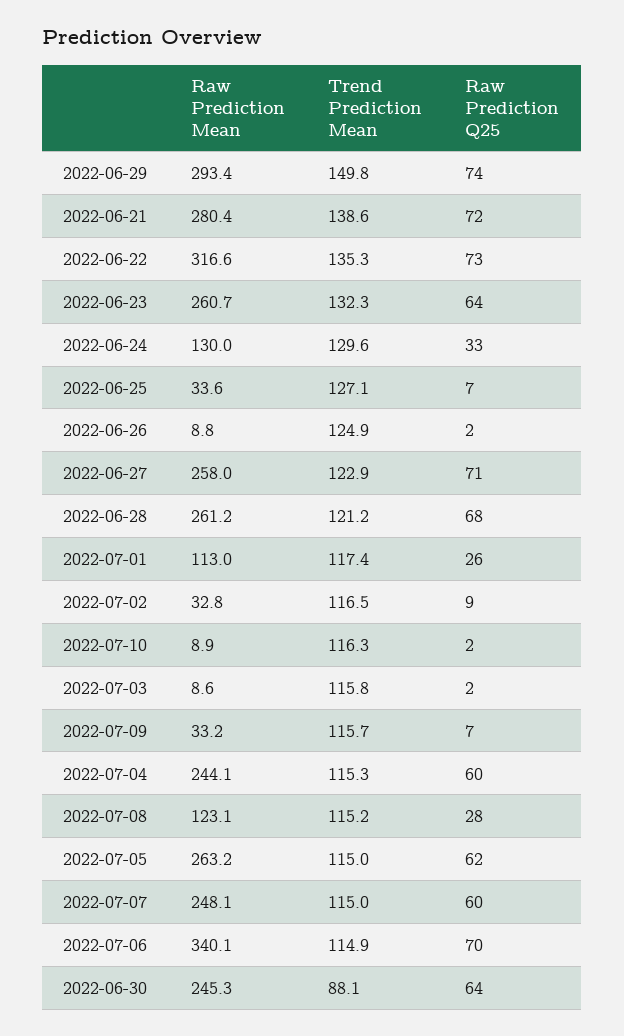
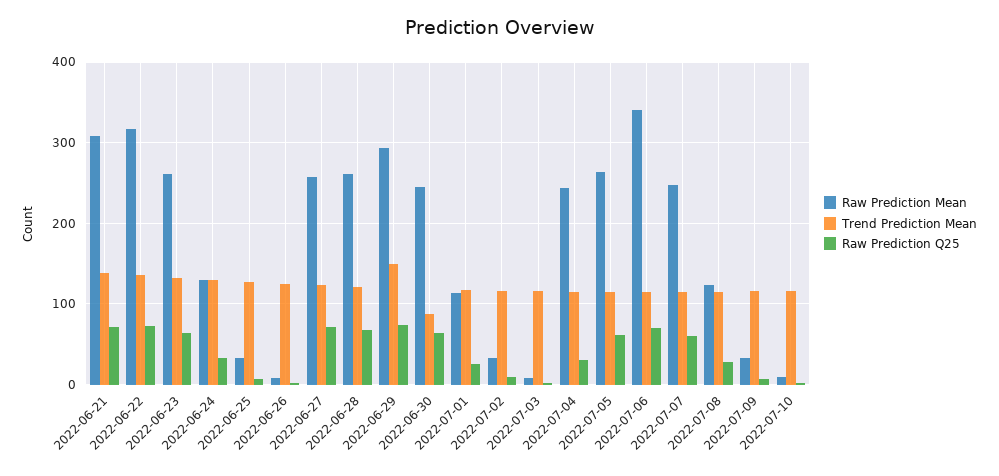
  {
    "Raw Prediction Mean": {
      "2022-06-29": 293.4,
-     "2022-06-21": 280.4,
+     "2022-06-21": 310,
      "2022-06-22": 316.6,
      "2022-06-23": 260.7,
      "2022-06-24": 130,
      "2022-06-25": 33.6,
      "2022-06-26": 8.8,
      "2022-06-27": 258,
      "2022-06-28": 261.2,
      "2022-07-01": 113,
      "2022-07-02": 32.8,
      "2022-07-10": 8.9,
      "2022-07-03": 8.6,
      "2022-07-09": 33.2,
      "2022-07-04": 244.1,
      "2022-07-08": 123.1,
      "2022-07-05": 263.2,
      "2022-07-07": 248.1,
      "2022-07-06": 340.1,
      "2022-06-30": 245.3
    },
    "Trend Prediction Mean": {
      "2022-06-29": 149.8,
      "2022-06-21": 138.6,
      "2022-06-22": 135.3,
      "2022-06-23": 132.3,
      "2022-06-24": 129.6,
      "2022-06-25": 127.1,
      "2022-06-26": 124.9,
      "2022-06-27": 122.9,
      "2022-06-28": 121.2,
      "2022-07-01": 117.4,
      "2022-07-02": 116.5,
      "2022-07-10": 116.3,
      "2022-07-03": 115.8,
      "2022-07-09": 115.7,
      "2022-07-04": 115.3,
      "2022-07-08": 115.2,
      "2022-07-05": 115,
      "2022-07-07": 115,
      "2022-07-06": 114.9,
      "2022-06-30": 88.1
    },
    "Raw Prediction Q25": {
      "2022-06-29": 74,
      "2022-06-21": 72,
      "2022-06-22": 73,
      "2022-06-23": 64,
      "2022-06-24": 33,
      "2022-06-25": 7,
      "2022-06-26": 2,
      "2022-06-27": 71,
      "2022-06-28": 68,
      "2022-07-01": 26,
      "2022-07-02": 9,
      "2022-07-10": 2,
      "2022-07-03": 2,
      "2022-07-09": 7,
-     "2022-07-04": 60,
+     "2022-07-04": 30,
      "2022-07-08": 28,
      "2022-07-05": 62,
      "2022-07-07": 60,
      "2022-07-06": 70,
      "2022-06-30": 64
    }
  }

